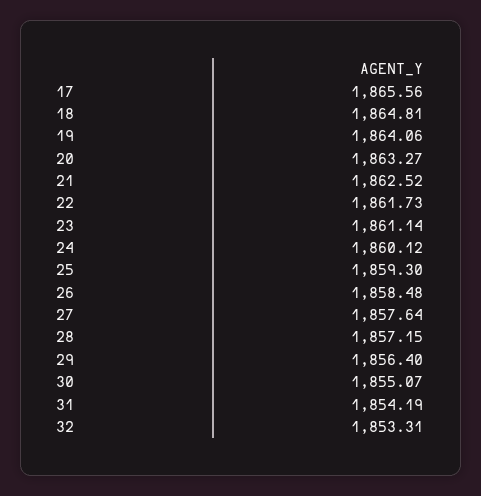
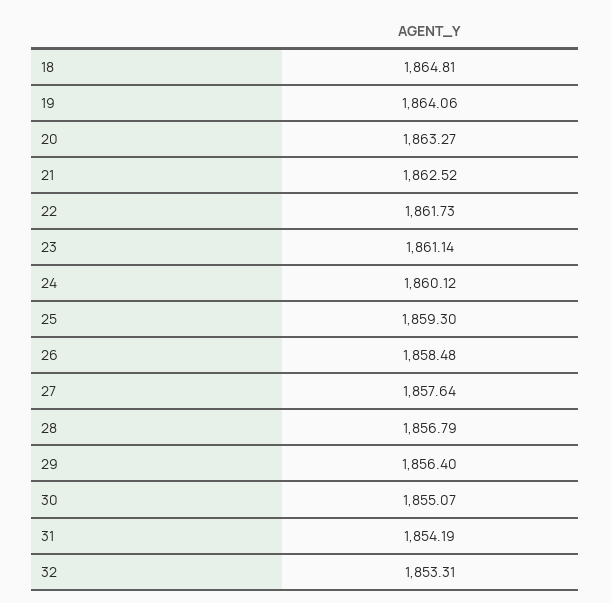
  {
-   "17": 1865.56,
    "18": 1864.81,
    "19": 1864.06,
    "20": 1863.27,
    "21": 1862.52,
    "22": 1861.73,
    "23": 1861.14,
    "24": 1860.12,
    "25": 1859.3,
    "26": 1858.48,
    "27": 1857.64,
-   "28": 1857.15,
+   "28": 1856.79,
    "29": 1856.4,
    "30": 1855.07,
    "31": 1854.19,
    "32": 1853.31
  }

